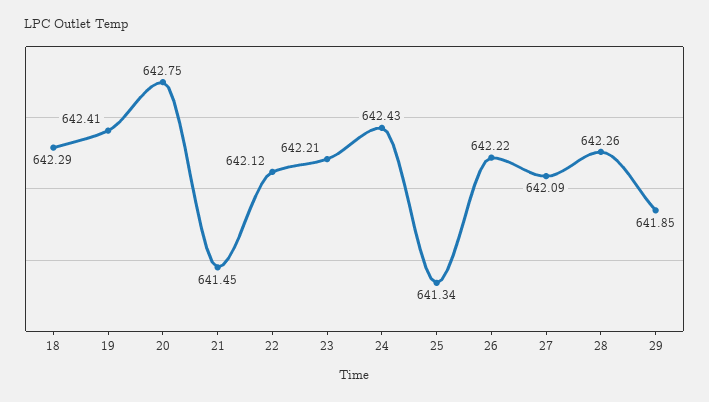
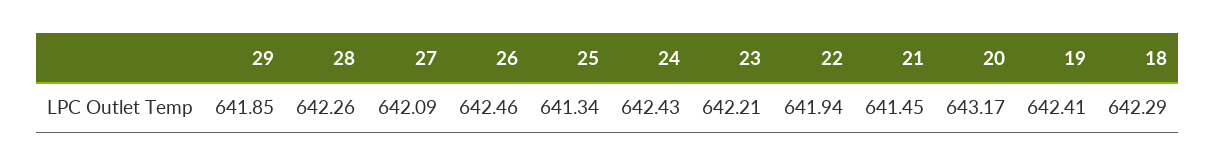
  {
    "18": 642.29,
    "19": 642.41,
-   "20": 642.75,
+   "20": 643.17,
    "21": 641.45,
-   "22": 642.12,
+   "22": 641.94,
    "23": 642.21,
    "24": 642.43,
    "25": 641.34,
-   "26": 642.22,
+   "26": 642.46,
    "27": 642.09,
    "28": 642.26,
    "29": 641.85
  }

